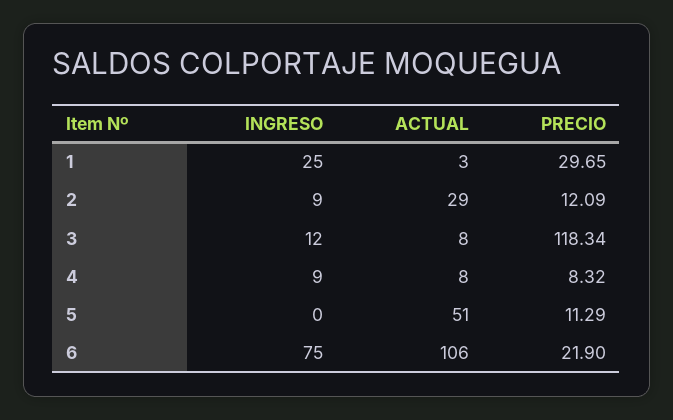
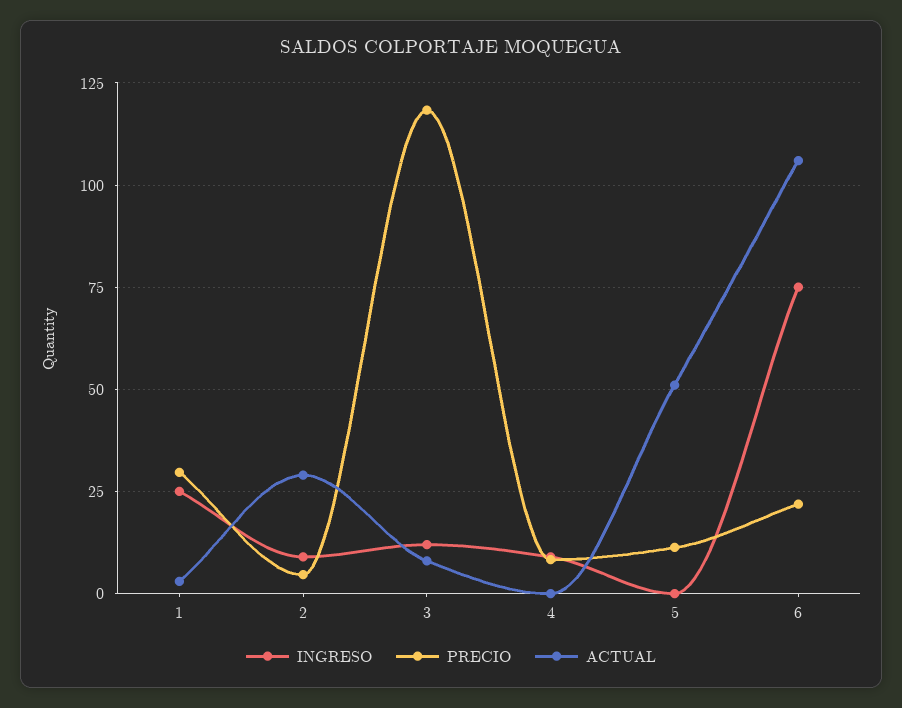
  {
    "INGRESO": {
      "1": 25,
      "2": 9,
      "3": 12,
      "4": 9,
      "5": 0,
      "6": 75
    },
    "ACTUAL": {
      "1": 3,
      "2": 29,
      "3": 8,
-     "4": 8,
+     "4": 0,
      "5": 51,
      "6": 106
    },
    "PRECIO": {
      "1": 29.65,
-     "2": 12.09,
+     "2": 5,
      "3": 118.34,
      "4": 8.32,
      "5": 11.29,
      "6": 21.9
    }
  }

